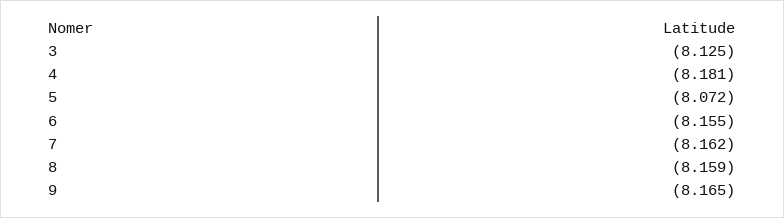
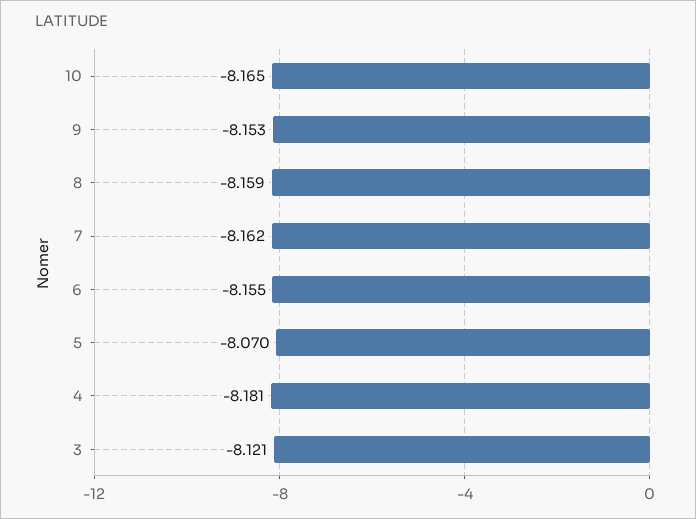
  {
-   "3": -8.125,
+   "3": -8.121,
    "4": -8.181,
-   "5": -8.072,
+   "5": -8.07,
    "6": -8.155,
    "7": -8.162,
    "8": -8.159,
-   "9": -8.165
+   "9": -8.153,
+   "10": -8.165
  }

